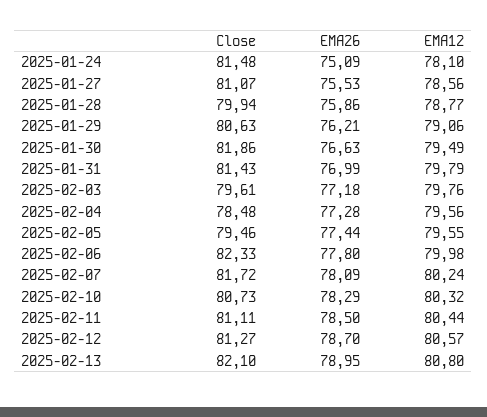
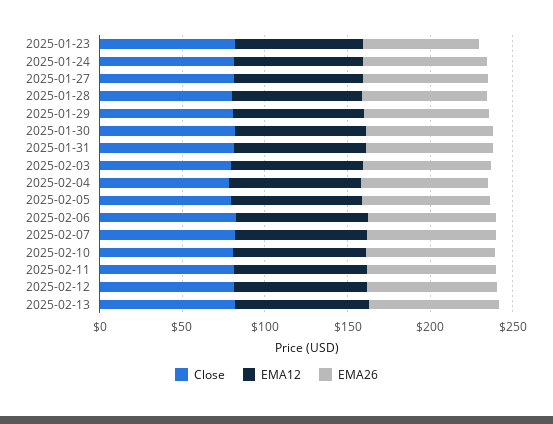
  {
    "Close": {
      "2025-01-24": 81.48,
      "2025-01-27": 81.07,
      "2025-01-28": 79.94,
      "2025-01-29": 80.63,
      "2025-01-30": 81.86,
      "2025-01-31": 81.43,
      "2025-02-03": 79.61,
      "2025-02-04": 78.48,
      "2025-02-05": 79.46,
      "2025-02-06": 82.33,
      "2025-02-07": 81.72,
      "2025-02-10": 80.73,
      "2025-02-11": 81.11,
      "2025-02-12": 81.27,
-     "2025-02-13": 82.1
+     "2025-02-13": 82.1,
+     "2025-01-23": 80
    },
    "EMA26": {
      "2025-01-24": 75.09,
      "2025-01-27": 75.53,
      "2025-01-28": 75.86,
      "2025-01-29": 76.21,
      "2025-01-30": 76.63,
      "2025-01-31": 76.99,
      "2025-02-03": 77.18,
      "2025-02-04": 77.28,
      "2025-02-05": 77.44,
      "2025-02-06": 77.8,
      "2025-02-07": 78.09,
      "2025-02-10": 78.29,
      "2025-02-11": 78.5,
      "2025-02-12": 78.7,
-     "2025-02-13": 78.95
+     "2025-02-13": 78.95,
+     "2025-01-23": 70
    },
    "EMA12": {
      "2025-01-24": 78.1,
      "2025-01-27": 78.56,
      "2025-01-28": 78.77,
      "2025-01-29": 79.06,
      "2025-01-30": 79.49,
      "2025-01-31": 79.79,
      "2025-02-03": 79.76,
      "2025-02-04": 79.56,
      "2025-02-05": 79.55,
      "2025-02-06": 79.98,
      "2025-02-07": 80.24,
      "2025-02-10": 80.32,
      "2025-02-11": 80.44,
      "2025-02-12": 80.57,
-     "2025-02-13": 80.8
+     "2025-02-13": 80.8,
+     "2025-01-23": 80
    }
  }

